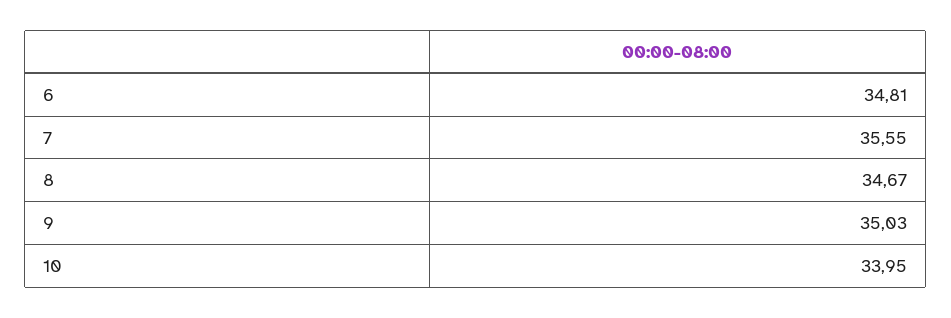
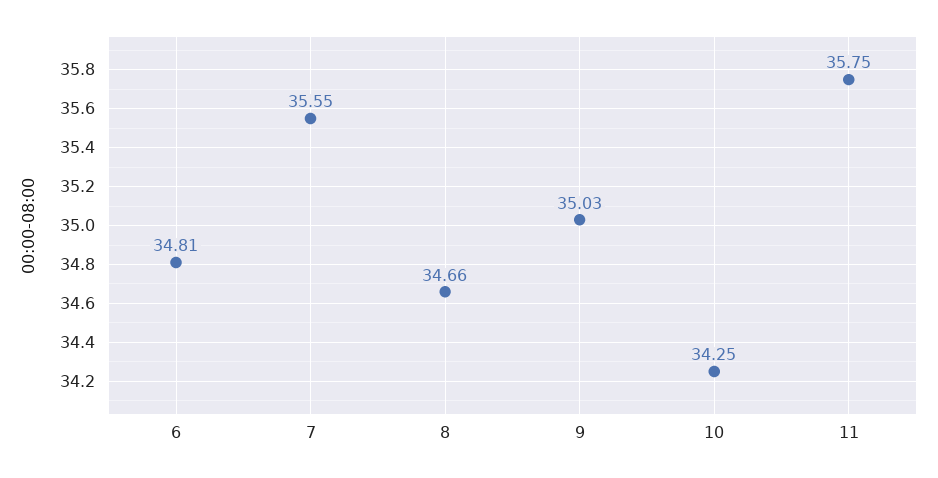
  {
    "6": 34.81,
    "7": 35.55,
-   "8": 34.67,
+   "8": 34.66,
    "9": 35.03,
-   "10": 33.95
+   "10": 34.25,
+   "11": 35.75
  }

